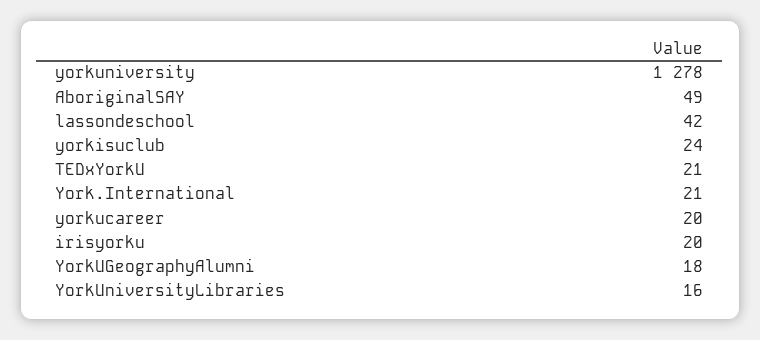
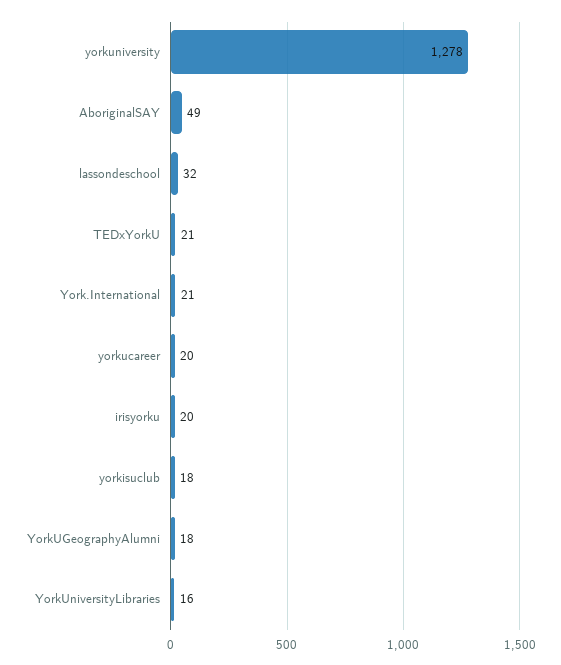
  {
    "yorkuniversity": 1278,
    "AboriginalSAY": 49,
-   "lassondeschool": 42,
+   "lassondeschool": 32,
-   "yorkisuclub": 24,
+   "yorkisuclub": 18,
    "TEDxYorkU": 21,
    "York.International": 21,
    "yorkucareer": 20,
    "irisyorku": 20,
    "YorkUGeographyAlumni": 18,
    "YorkUniversityLibraries": 16
  }

